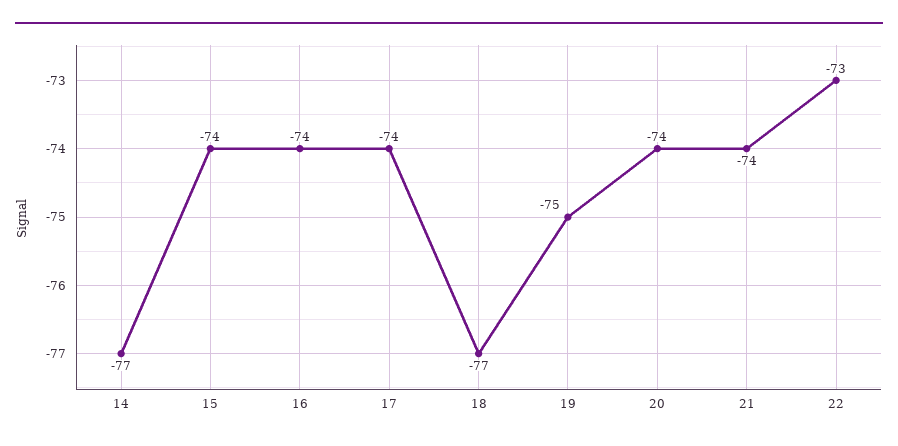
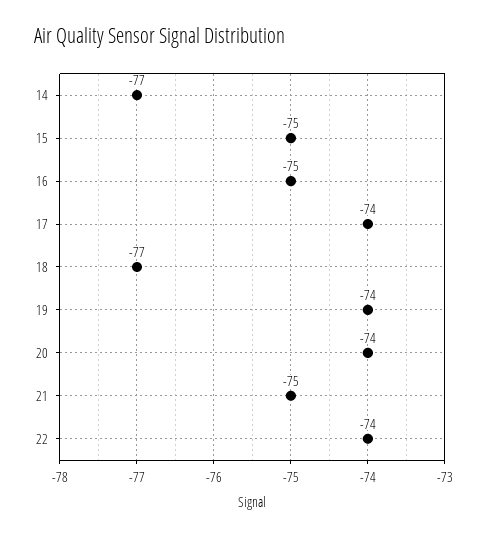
  {
    "14": -77,
-   "15": -74,
+   "15": -75,
-   "16": -74,
+   "16": -75,
    "17": -74,
    "18": -77,
-   "19": -75,
+   "19": -74,
    "20": -74,
-   "21": -74,
+   "21": -75,
-   "22": -73
+   "22": -74
  }

